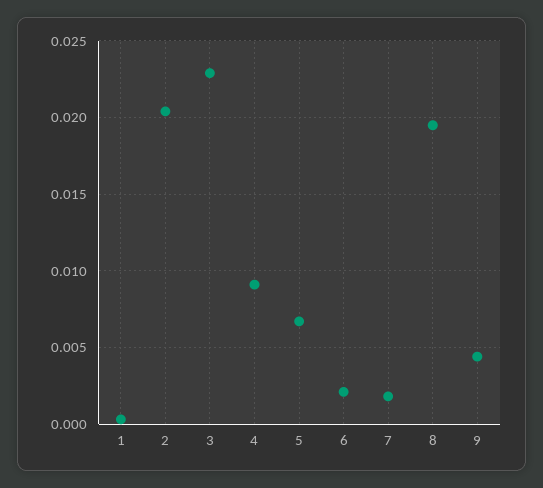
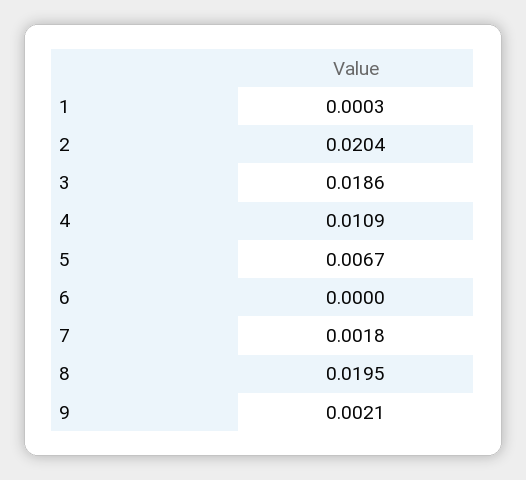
  {
    "1": 0.0003,
    "2": 0.0204,
-   "3": 0.023,
+   "3": 0.0186,
-   "4": 0.009,
+   "4": 0.0109,
    "5": 0.0067,
-   "6": 0.002,
+   "6": 0,
    "7": 0.0018,
    "8": 0.0195,
-   "9": 0.0045
+   "9": 0.0021
  }

